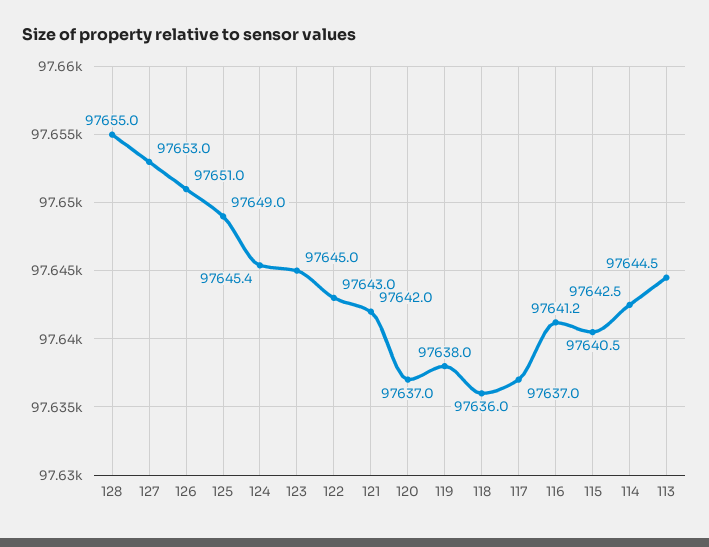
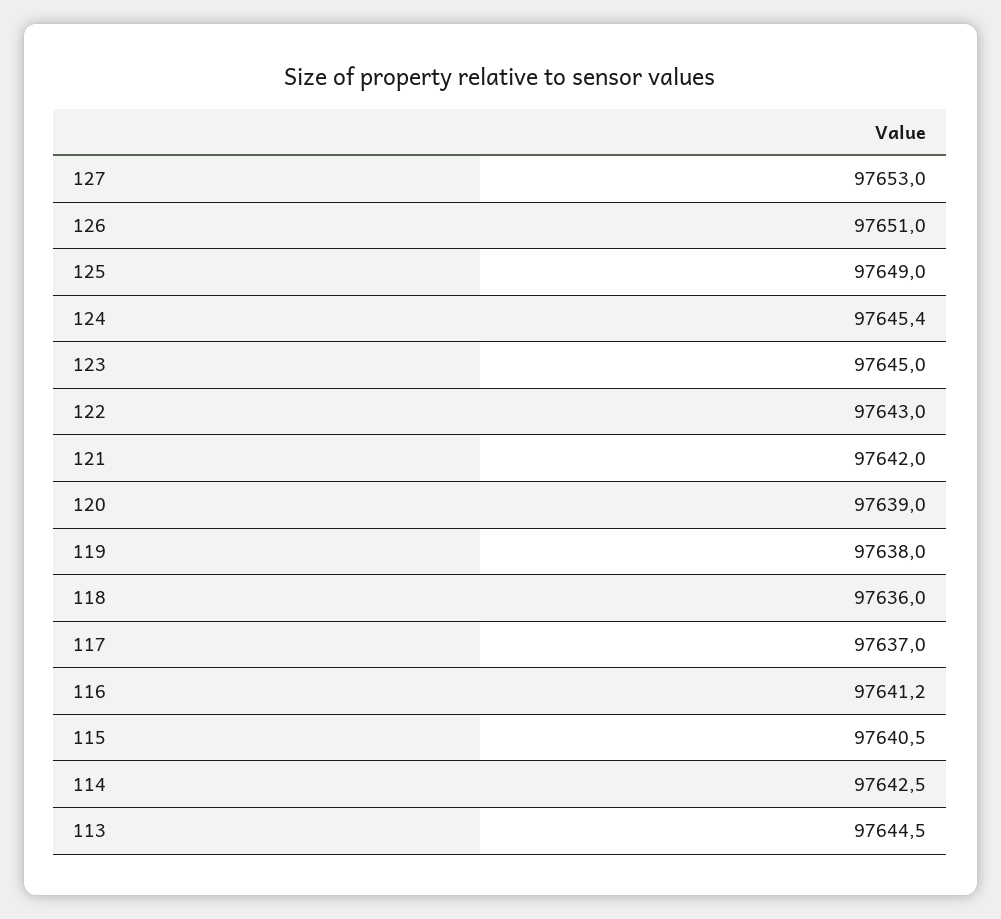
  {
-   "128": 97655,
    "127": 97653,
    "126": 97651,
    "125": 97649,
    "124": 97645.4,
    "123": 97645,
    "122": 97643,
    "121": 97642,
-   "120": 97637,
+   "120": 97639,
    "119": 97638,
    "118": 97636,
    "117": 97637,
    "116": 97641.2,
    "115": 97640.5,
    "114": 97642.5,
    "113": 97644.5
  }

